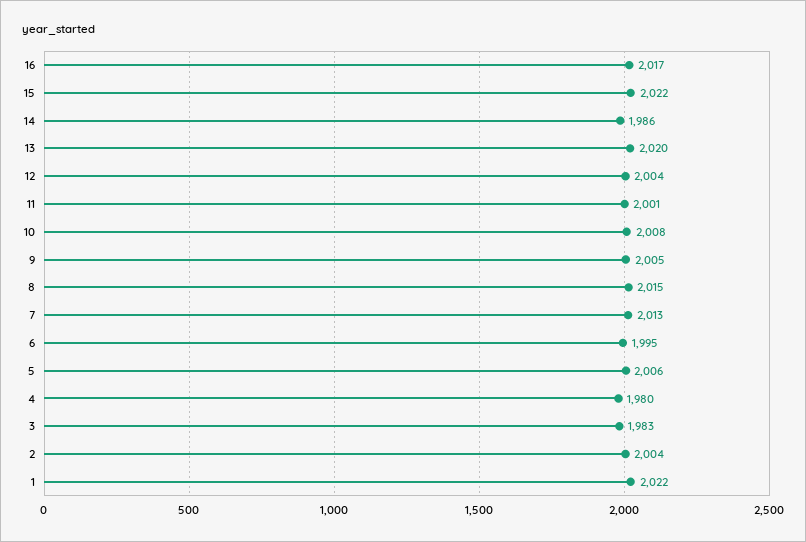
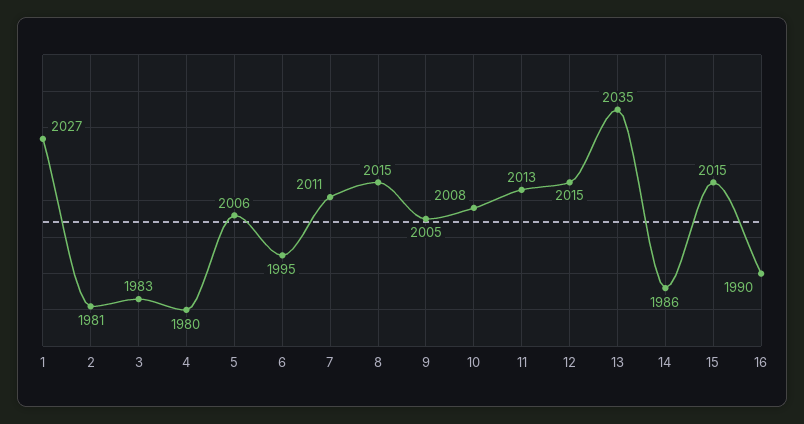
  {
-   "16": 2017,
+   "16": 1990,
-   "15": 2022,
+   "15": 2015,
    "14": 1986,
-   "13": 2020,
+   "13": 2035,
-   "12": 2004,
+   "12": 2015,
-   "11": 2001,
+   "11": 2013,
    "10": 2008,
    "9": 2005,
    "8": 2015,
-   "7": 2013,
+   "7": 2011,
    "6": 1995,
    "5": 2006,
    "4": 1980,
    "3": 1983,
-   "2": 2004,
+   "2": 1981,
-   "1": 2022
+   "1": 2027
  }

